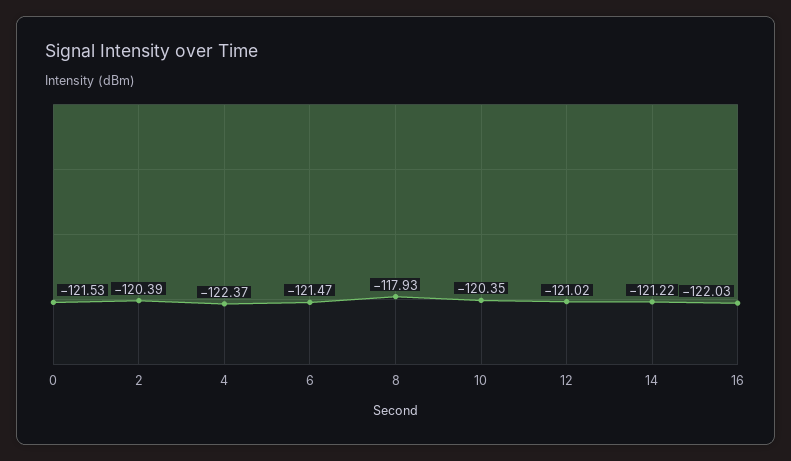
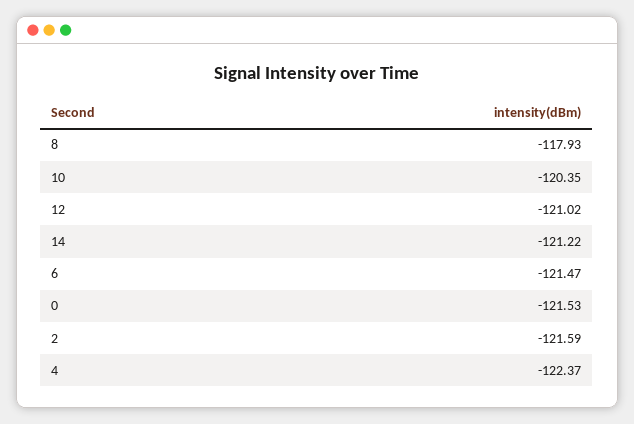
  {
    "0": -121.53,
-   "2": -120.39,
+   "2": -121.59,
    "4": -122.37,
    "6": -121.47,
    "8": -117.93,
    "10": -120.35,
    "12": -121.02,
-   "14": -121.22,
+   "14": -121.22
-   "16": -122.03
  }

